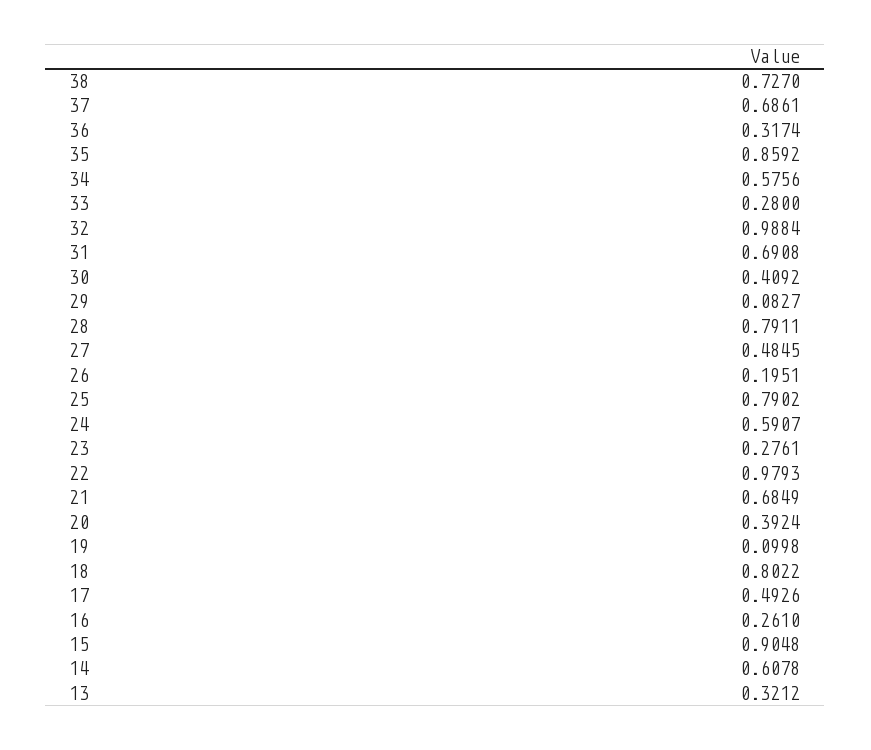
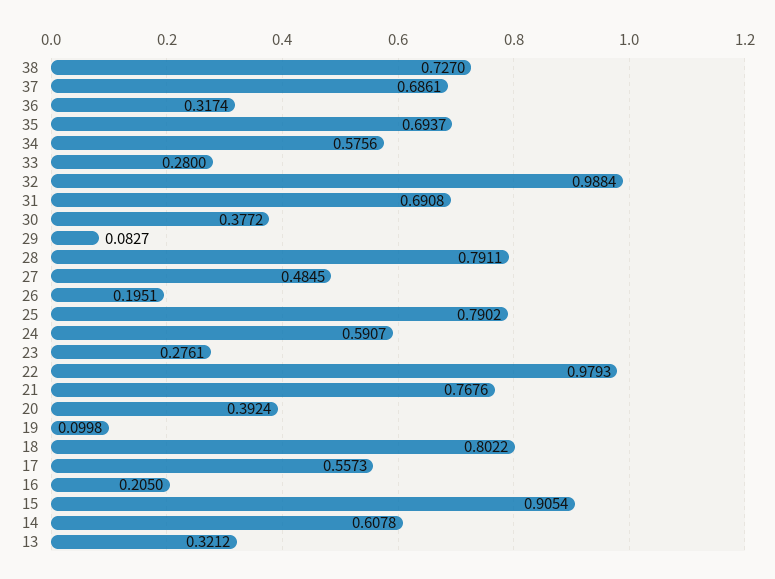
  {
    "38": 0.727,
    "37": 0.6861,
    "36": 0.3174,
-   "35": 0.8592,
+   "35": 0.6937,
    "34": 0.5756,
    "33": 0.28,
    "32": 0.9884,
    "31": 0.6908,
-   "30": 0.4092,
+   "30": 0.3772,
    "29": 0.0827,
    "28": 0.7911,
    "27": 0.4845,
    "26": 0.1951,
    "25": 0.7902,
    "24": 0.5907,
    "23": 0.2761,
    "22": 0.9793,
-   "21": 0.6849,
+   "21": 0.7676,
    "20": 0.3924,
    "19": 0.0998,
    "18": 0.8022,
-   "17": 0.4926,
+   "17": 0.5573,
-   "16": 0.261,
+   "16": 0.205,
-   "15": 0.9048,
+   "15": 0.9054,
    "14": 0.6078,
    "13": 0.3212
  }

